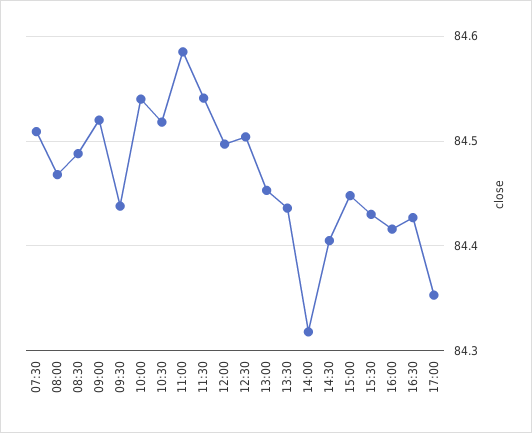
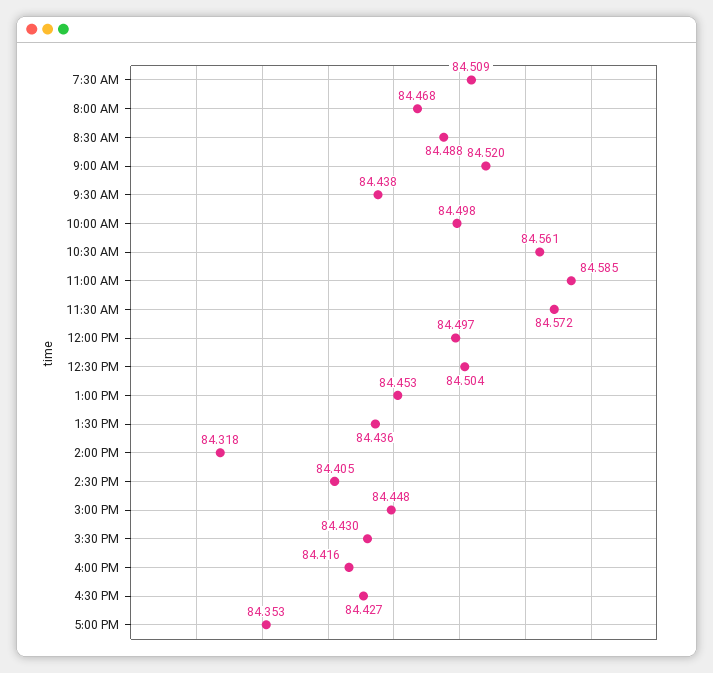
  {
    "07:30": 84.509,
    "08:00": 84.468,
    "08:30": 84.488,
    "09:00": 84.52,
    "09:30": 84.438,
-   "10:00": 84.54,
+   "10:00": 84.498,
-   "10:30": 84.52,
+   "10:30": 84.561,
    "11:00": 84.585,
-   "11:30": 84.54,
+   "11:30": 84.572,
    "12:00": 84.497,
    "12:30": 84.504,
    "13:00": 84.453,
    "13:30": 84.436,
    "14:00": 84.318,
    "14:30": 84.405,
    "15:00": 84.448,
    "15:30": 84.43,
    "16:00": 84.416,
    "16:30": 84.427,
    "17:00": 84.353
  }

